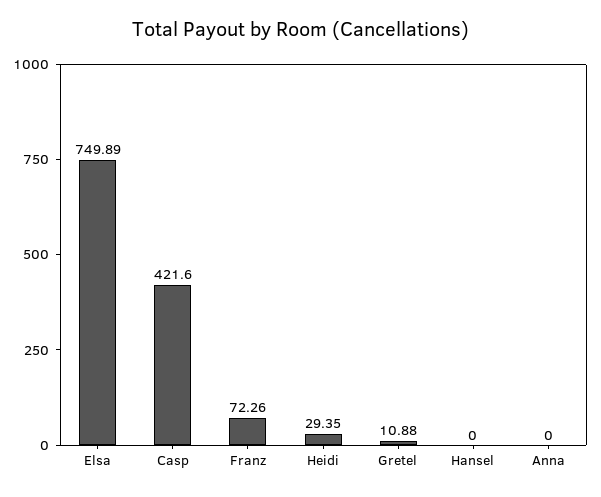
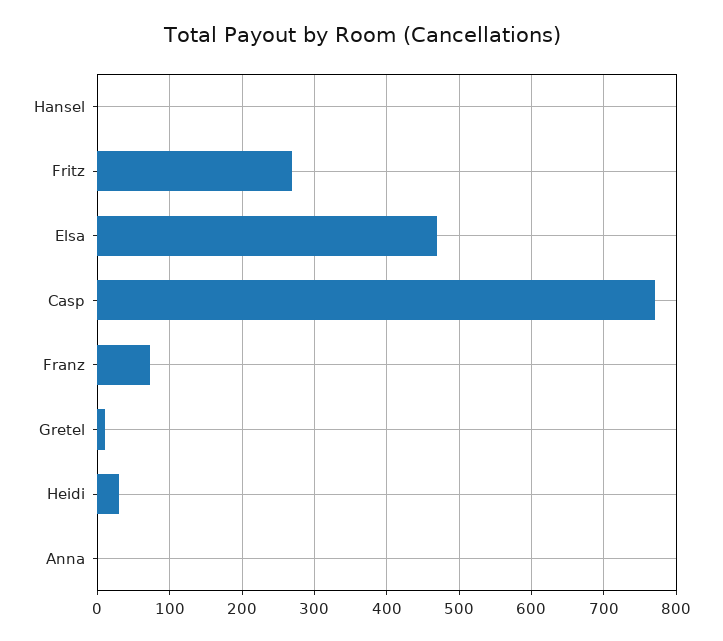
  {
-   "Elsa": 749.89,
+   "Elsa": 470,
-   "Casp": 421.6,
+   "Casp": 770,
    "Franz": 72.26,
    "Heidi": 29.35,
    "Gretel": 10.88,
    "Hansel": 0,
-   "Anna": 0
+   "Anna": 0,
+   "Fritz": 270
  }

